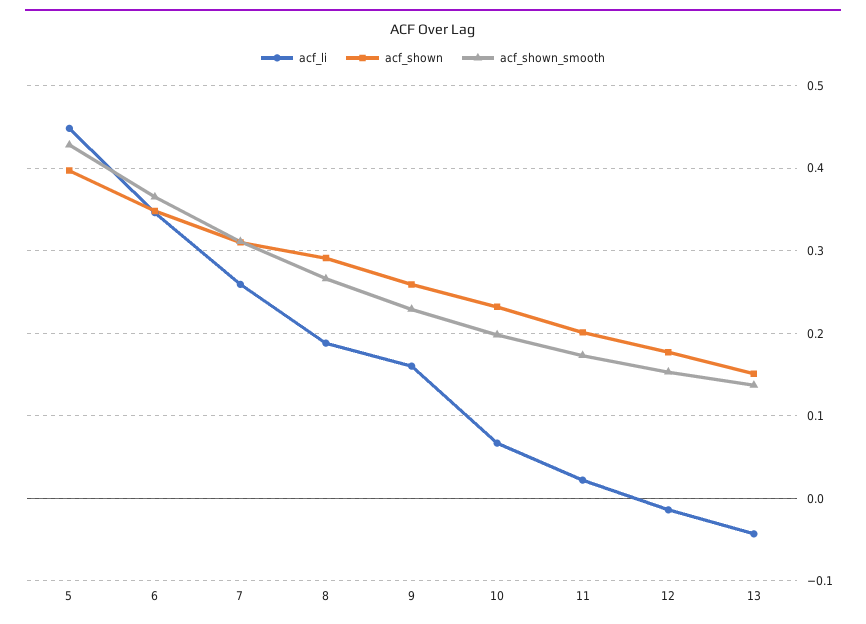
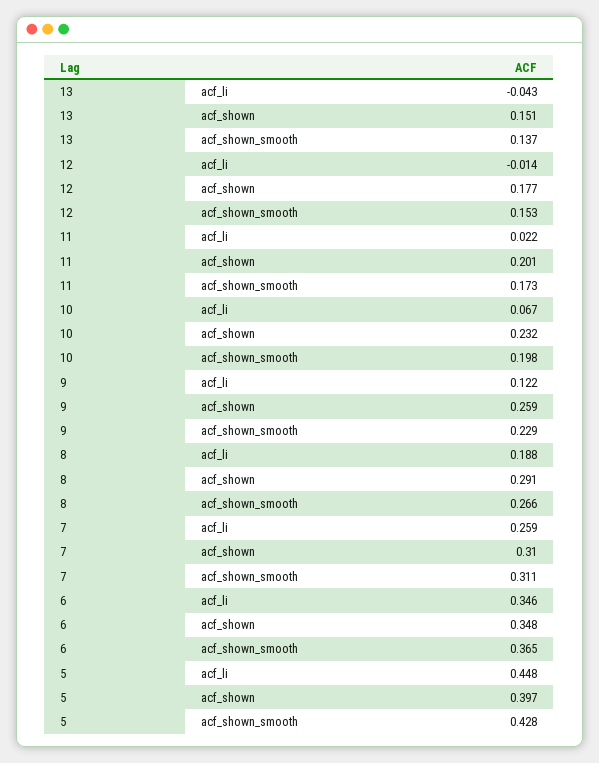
  {
    "acf_li": {
      "5": 0.448,
      "6": 0.346,
      "7": 0.259,
      "8": 0.188,
-     "9": 0.16,
+     "9": 0.122,
      "10": 0.067,
      "11": 0.022,
      "12": -0.014,
      "13": -0.043
    },
    "acf_shown": {
      "5": 0.397,
      "6": 0.348,
      "7": 0.31,
      "8": 0.291,
      "9": 0.259,
      "10": 0.232,
      "11": 0.201,
      "12": 0.177,
      "13": 0.151
    },
    "acf_shown_smooth": {
      "5": 0.428,
      "6": 0.365,
      "7": 0.311,
      "8": 0.266,
      "9": 0.229,
      "10": 0.198,
      "11": 0.173,
      "12": 0.153,
      "13": 0.137
    }
  }

